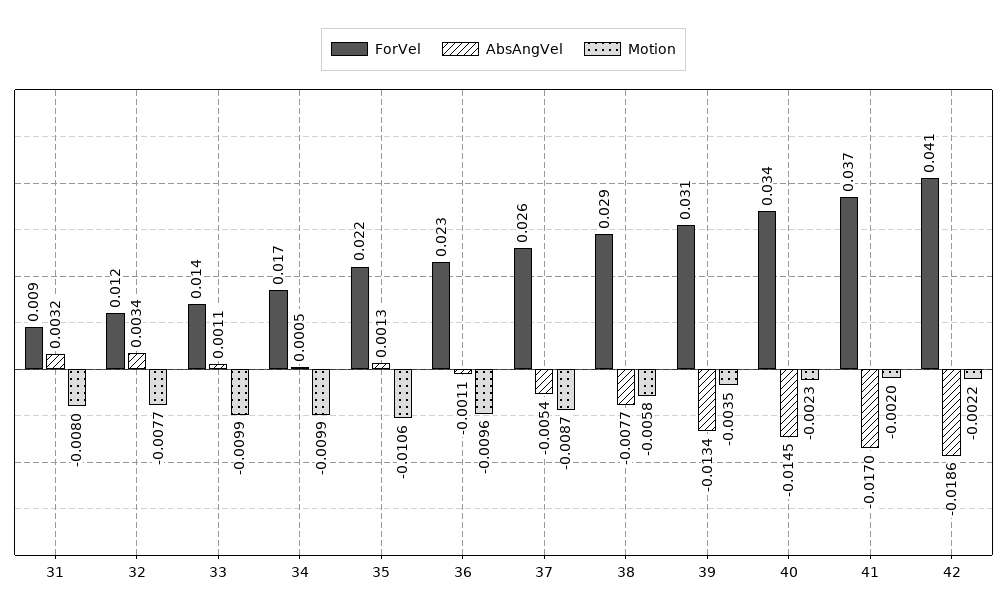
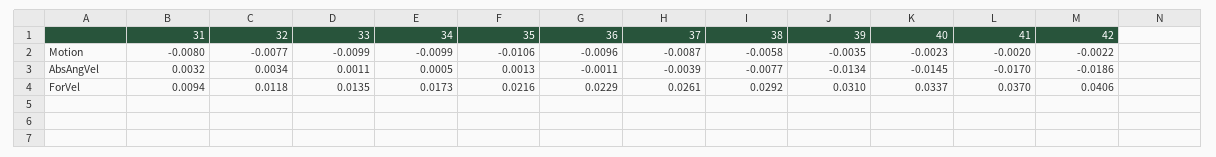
  {
    "ForVel": {
      "31": 0.0094,
      "32": 0.0118,
      "33": 0.0135,
      "34": 0.0173,
      "35": 0.0216,
      "36": 0.0229,
      "37": 0.0261,
      "38": 0.0292,
      "39": 0.031,
      "40": 0.0337,
      "41": 0.037,
      "42": 0.0406
    },
    "AbsAngVel": {
      "31": 0.0032,
      "32": 0.0034,
      "33": 0.0011,
      "34": 0.0005,
      "35": 0.0013,
      "36": -0.0011,
-     "37": -0.0054,
+     "37": -0.0039,
      "38": -0.0077,
      "39": -0.0134,
      "40": -0.0145,
      "41": -0.017,
      "42": -0.0186
    },
    "Motion": {
      "31": -0.008,
      "32": -0.0077,
      "33": -0.0099,
      "34": -0.0099,
      "35": -0.0106,
      "36": -0.0096,
      "37": -0.0087,
      "38": -0.0058,
      "39": -0.0035,
      "40": -0.0023,
      "41": -0.002,
      "42": -0.0022
    }
  }

